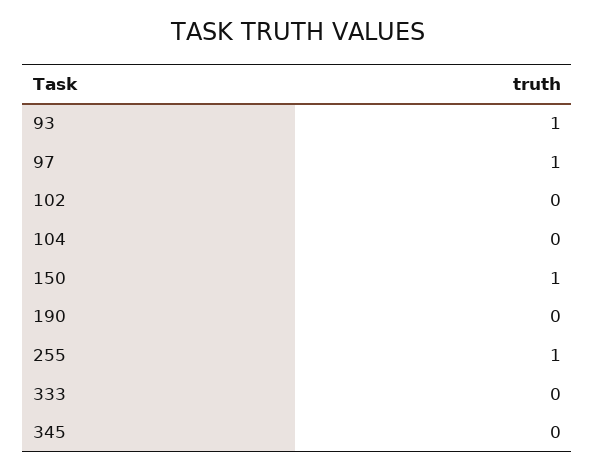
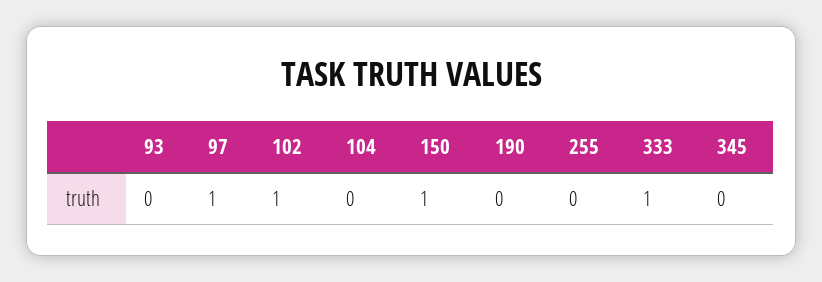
  {
-   "93": 1,
+   "93": 0,
    "97": 1,
-   "102": 0,
+   "102": 1,
    "104": 0,
    "150": 1,
    "190": 0,
-   "255": 1,
+   "255": 0,
-   "333": 0,
+   "333": 1,
    "345": 0
  }

